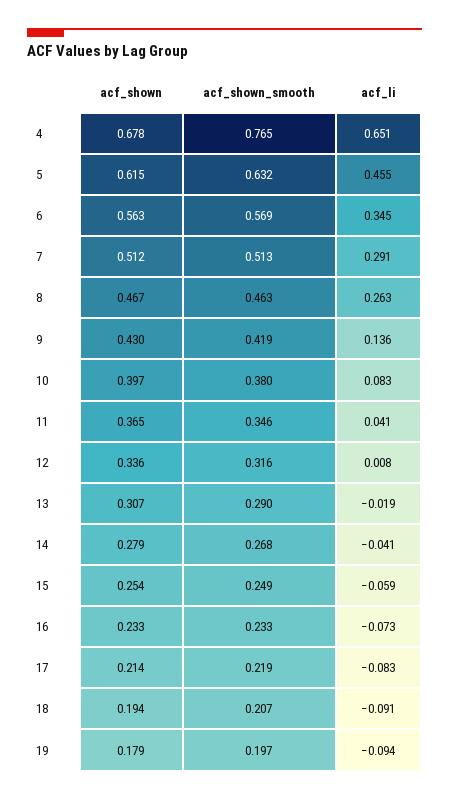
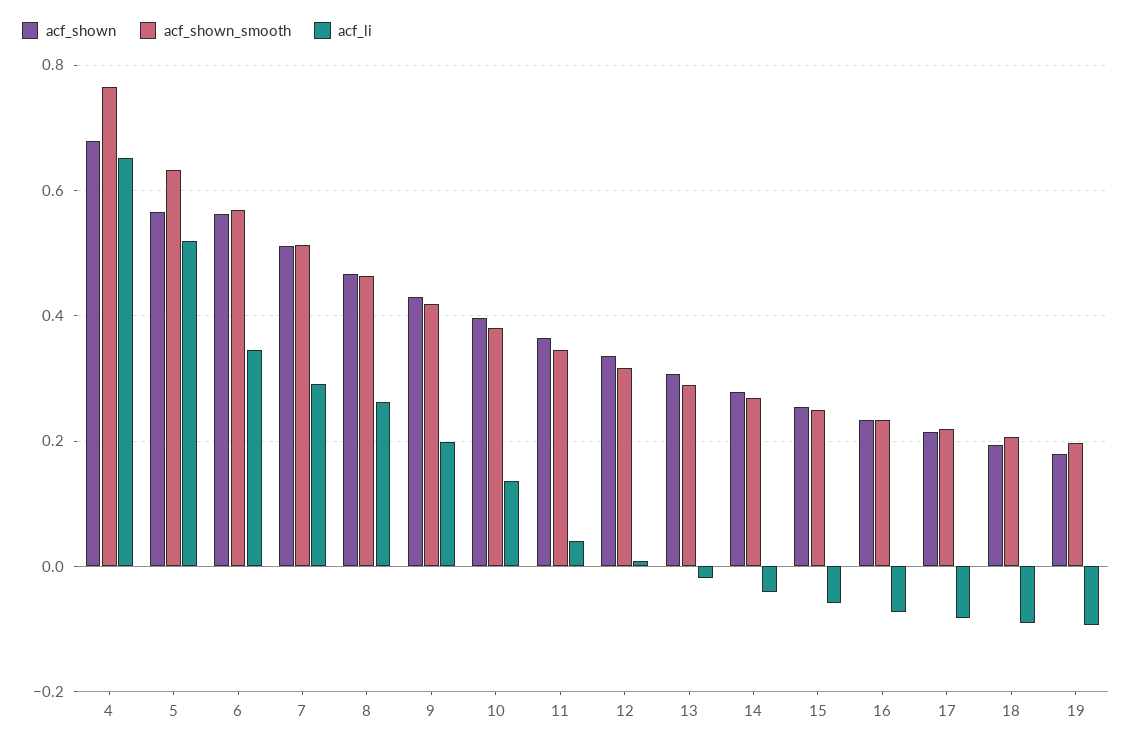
  {
    "acf_shown": {
      "4": 0.678,
-     "5": 0.615,
+     "5": 0.56,
      "6": 0.563,
      "7": 0.512,
      "8": 0.467,
      "9": 0.43,
      "10": 0.397,
      "11": 0.365,
      "12": 0.336,
      "13": 0.307,
      "14": 0.279,
      "15": 0.254,
      "16": 0.233,
      "17": 0.214,
      "18": 0.194,
      "19": 0.179
    },
    "acf_shown_smooth": {
      "4": 0.765,
      "5": 0.632,
      "6": 0.569,
      "7": 0.513,
      "8": 0.463,
      "9": 0.419,
      "10": 0.38,
      "11": 0.346,
      "12": 0.316,
      "13": 0.29,
      "14": 0.268,
      "15": 0.249,
      "16": 0.233,
      "17": 0.219,
      "18": 0.207,
      "19": 0.197
    },
    "acf_li": {
      "4": 0.651,
-     "5": 0.455,
+     "5": 0.52,
      "6": 0.345,
      "7": 0.291,
      "8": 0.263,
-     "9": 0.136,
+     "9": 0.2,
-     "10": 0.083,
+     "10": 0.14,
      "11": 0.041,
      "12": 0.008,
      "13": -0.019,
      "14": -0.041,
      "15": -0.059,
      "16": -0.073,
      "17": -0.083,
      "18": -0.091,
      "19": -0.094
    }
  }

